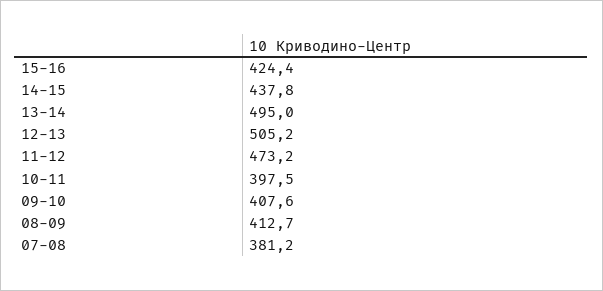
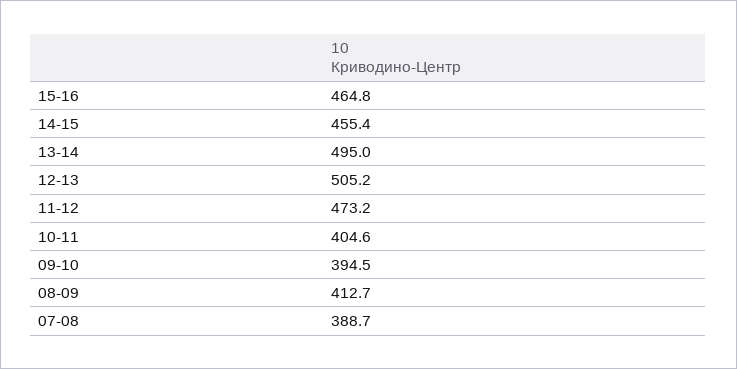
  {
-   "15-16": 424.4,
+   "15-16": 464.8,
-   "14-15": 437.8,
+   "14-15": 455.4,
    "13-14": 495,
    "12-13": 505.2,
    "11-12": 473.2,
-   "10-11": 397.5,
+   "10-11": 404.6,
-   "09-10": 407.6,
+   "09-10": 394.5,
    "08-09": 412.7,
-   "07-08": 381.2
+   "07-08": 388.7
  }

